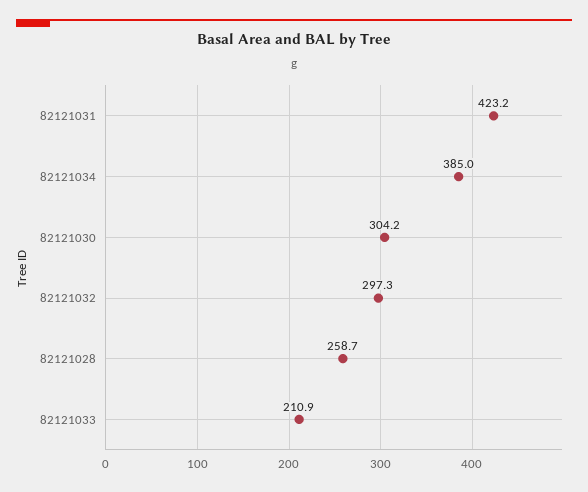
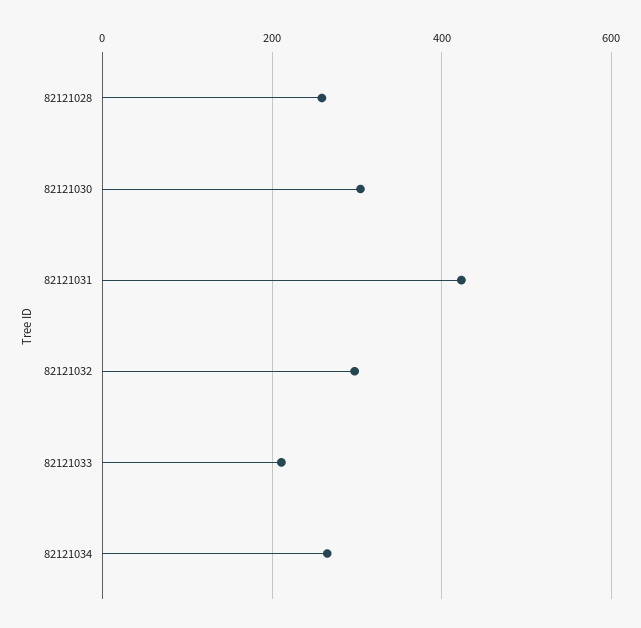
  {
    "82121031": 423.2,
-   "82121034": 385,
+   "82121034": 260,
    "82121030": 304.2,
    "82121032": 297.3,
    "82121028": 258.7,
    "82121033": 210.9
  }

